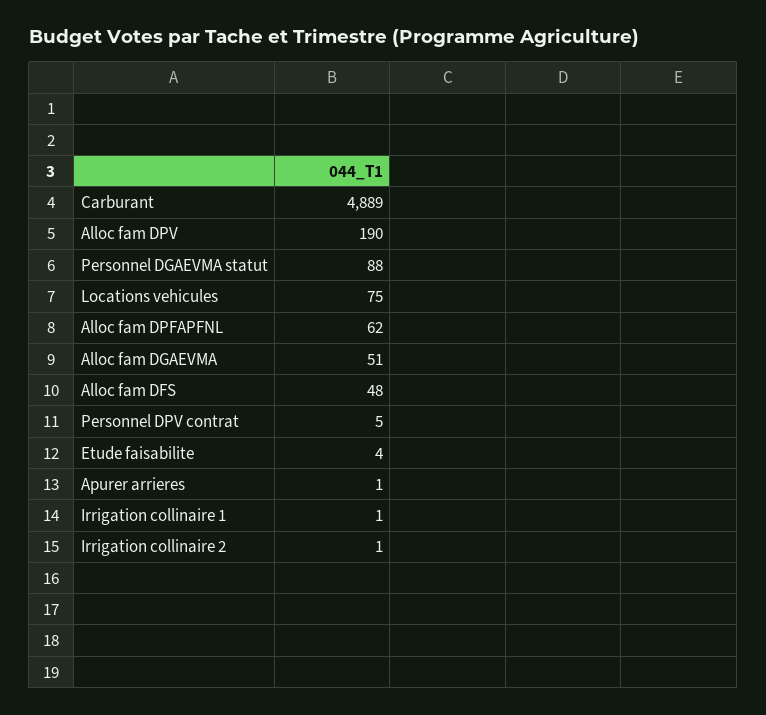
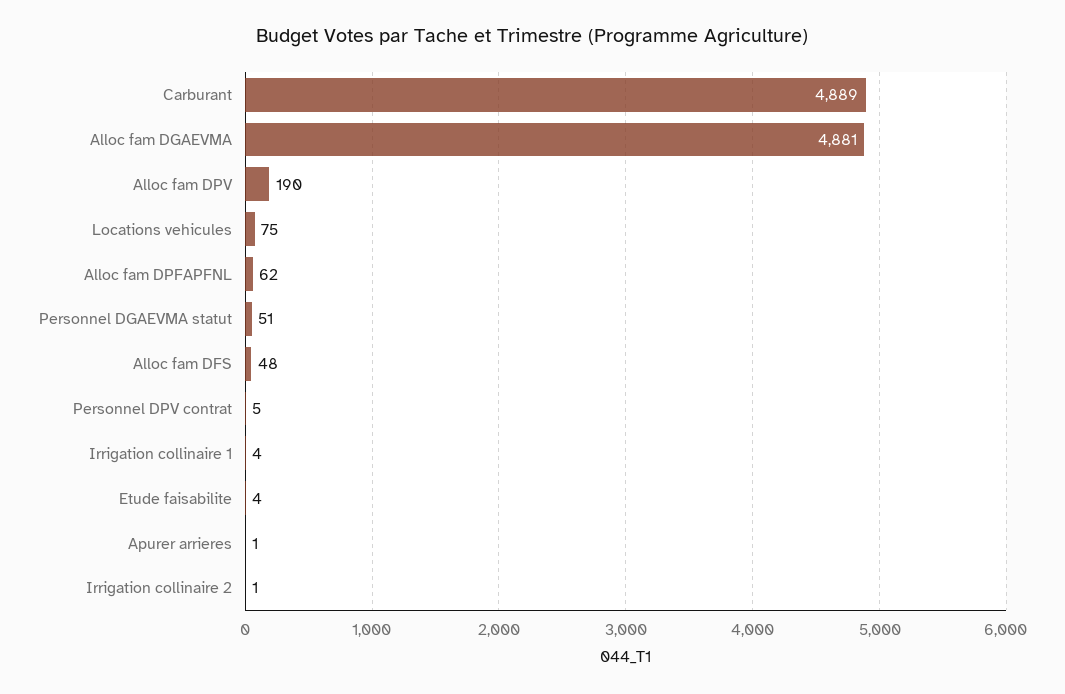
  {
    "Carburant": 4889,
    "Alloc fam DPV": 190,
-   "Personnel DGAEVMA statut": 88,
+   "Personnel DGAEVMA statut": 51,
    "Locations vehicules": 75,
    "Alloc fam DPFAPFNL": 62,
-   "Alloc fam DGAEVMA": 51,
+   "Alloc fam DGAEVMA": 4881,
    "Alloc fam DFS": 48,
    "Personnel DPV contrat": 5,
    "Etude faisabilite": 4,
    "Apurer arrieres": 1,
-   "Irrigation collinaire 1": 1,
+   "Irrigation collinaire 1": 4,
    "Irrigation collinaire 2": 1
  }

